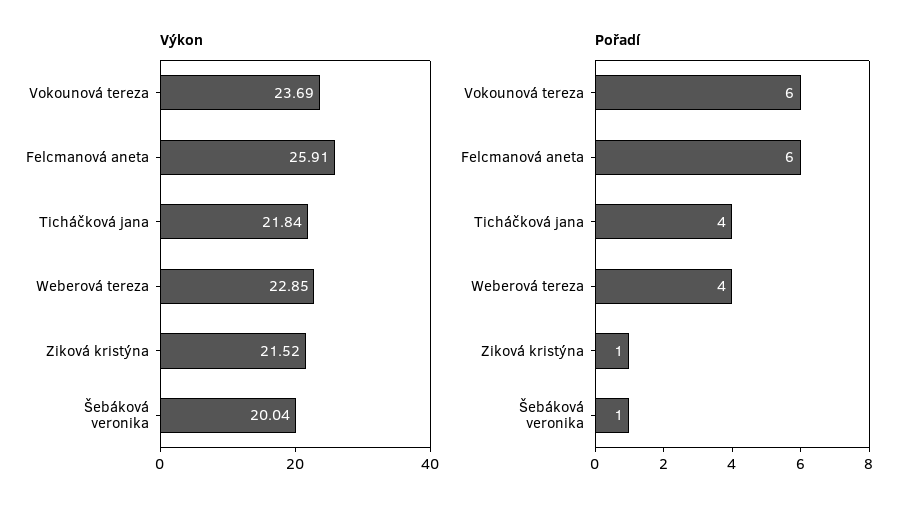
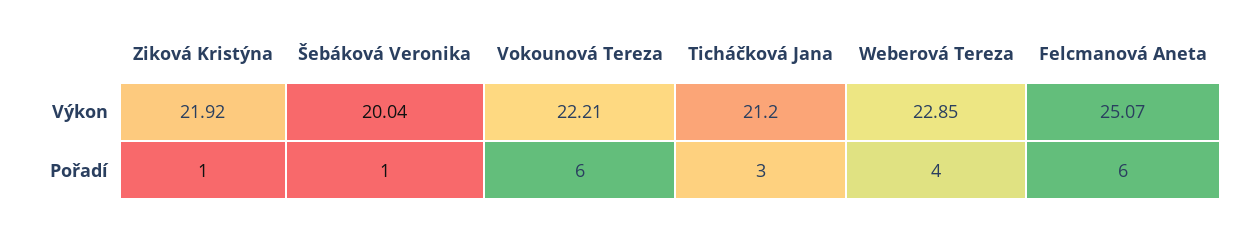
  {
    "Výkon": {
-     "Vokounová tereza": 23.69,
+     "Vokounová tereza": 22.21,
-     "Felcmanová aneta": 25.91,
+     "Felcmanová aneta": 25.07,
-     "Ticháčková jana": 21.84,
+     "Ticháčková jana": 21.2,
      "Weberová tereza": 22.85,
-     "Ziková kristýna": 21.52,
+     "Ziková kristýna": 21.92,
      "Šebáková veronika": 20.04
    },
    "Pořadí": {
      "Vokounová tereza": 6,
      "Felcmanová aneta": 6,
-     "Ticháčková jana": 4,
+     "Ticháčková jana": 3,
      "Weberová tereza": 4,
      "Ziková kristýna": 1,
      "Šebáková veronika": 1
    }
  }

